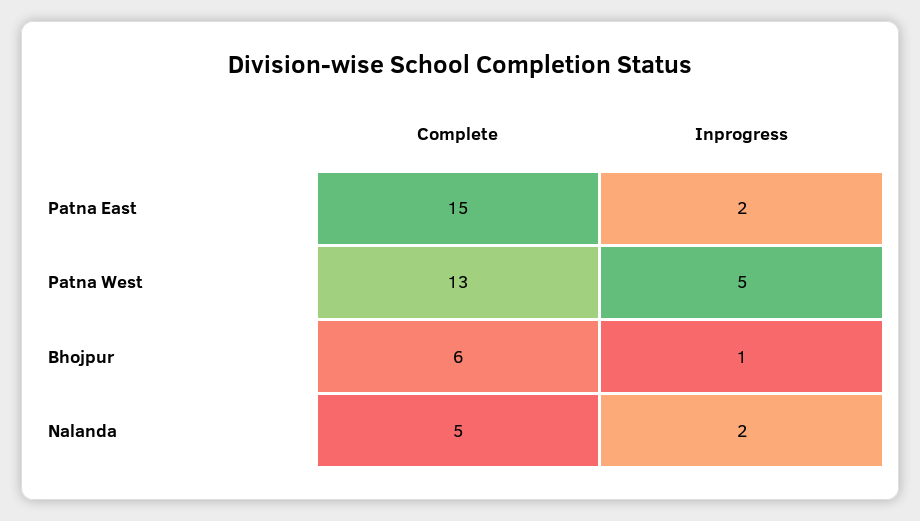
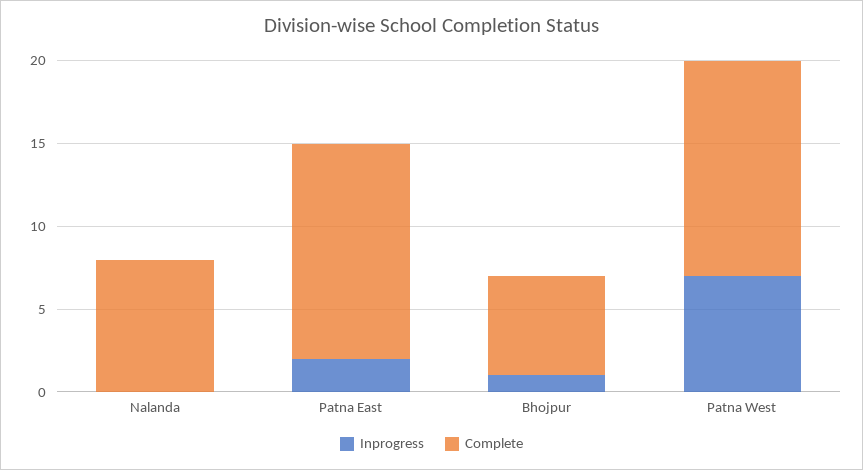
  {
    "Complete": {
-     "Patna East": 15,
+     "Patna East": 13,
      "Patna West": 13,
      "Bhojpur": 6,
-     "Nalanda": 5
+     "Nalanda": 8
    },
    "Inprogress": {
      "Patna East": 2,
-     "Patna West": 5,
+     "Patna West": 7,
      "Bhojpur": 1,
-     "Nalanda": 2
+     "Nalanda": 0
    }
  }

